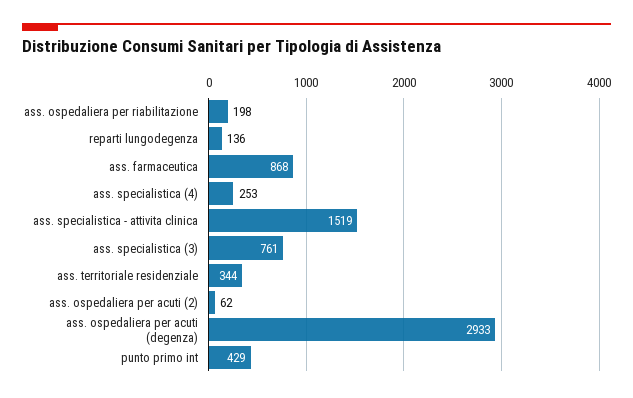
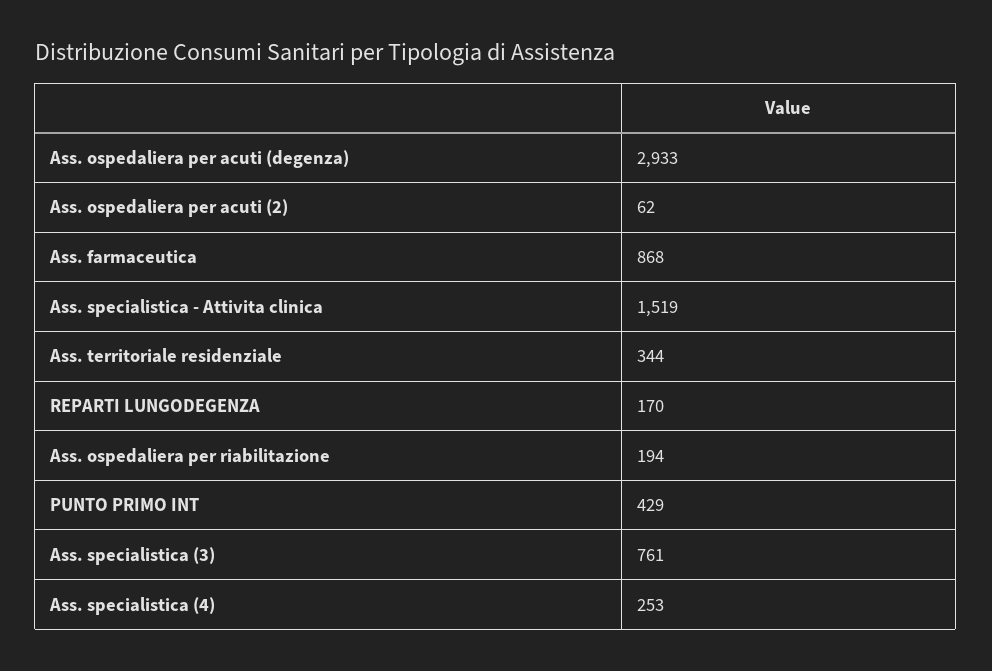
  {
-   "ass. ospedaliera per riabilitazione": 198,
+   "ass. ospedaliera per riabilitazione": 194,
-   "reparti lungodegenza": 136,
+   "reparti lungodegenza": 170,
    "ass. farmaceutica": 868,
    "ass. specialistica (4)": 253,
    "ass. specialistica - attivita clinica": 1519,
    "ass. specialistica (3)": 761,
    "ass. territoriale residenziale": 344,
    "ass. ospedaliera per acuti (2)": 62,
    "ass. ospedaliera per acuti (degenza)": 2933,
    "punto primo int": 429
  }

